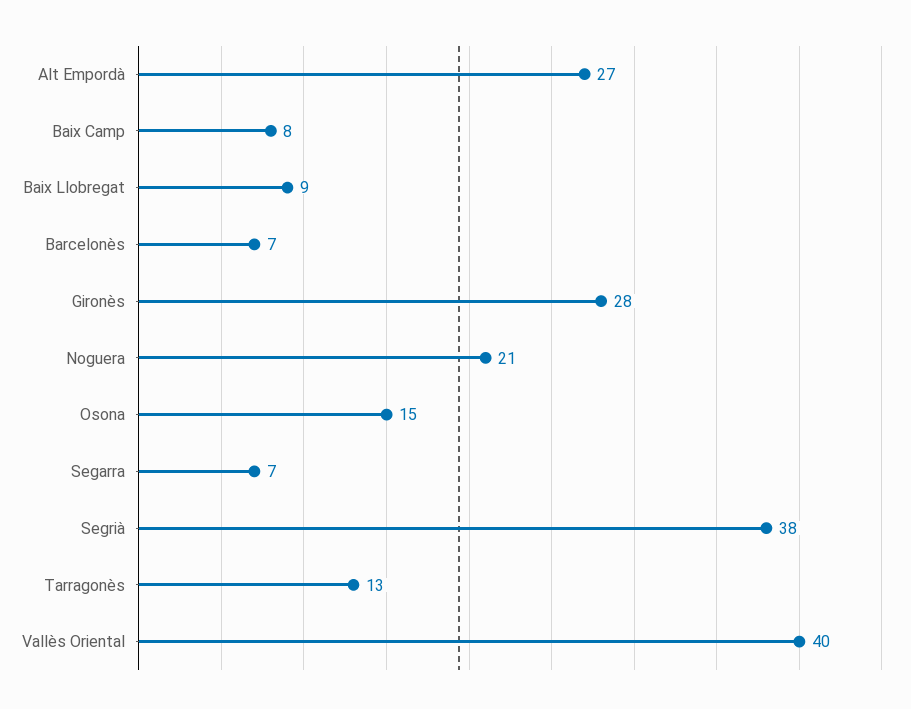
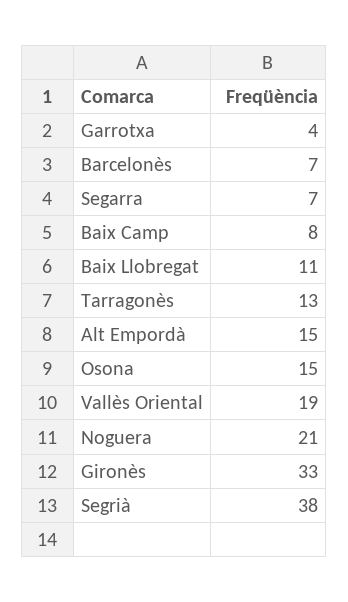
  {
-   "Alt Empordà": 27,
+   "Alt Empordà": 15,
    "Baix Camp": 8,
-   "Baix Llobregat": 9,
+   "Baix Llobregat": 11,
    "Barcelonès": 7,
-   "Gironès": 28,
+   "Gironès": 33,
    "Noguera": 21,
    "Osona": 15,
    "Segarra": 7,
    "Segrià": 38,
    "Tarragonès": 13,
-   "Vallès Oriental": 40
+   "Vallès Oriental": 19,
+   "Garrotxa": 4
  }

